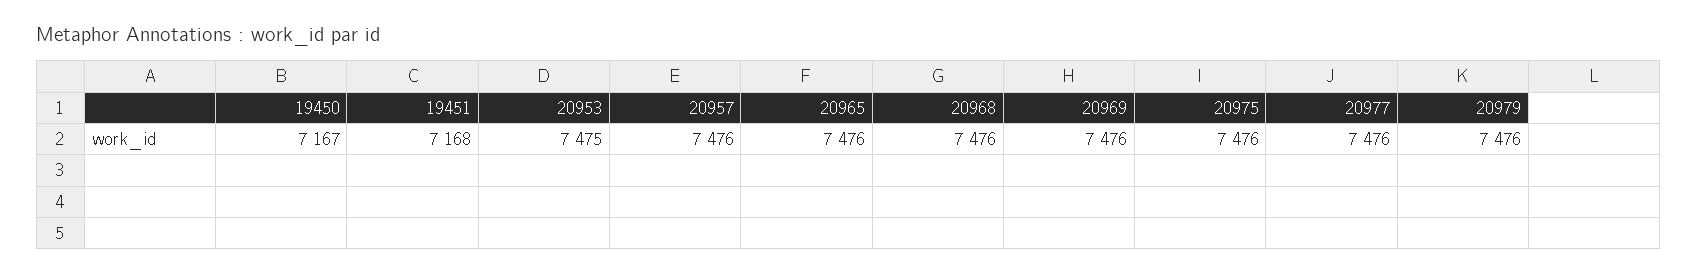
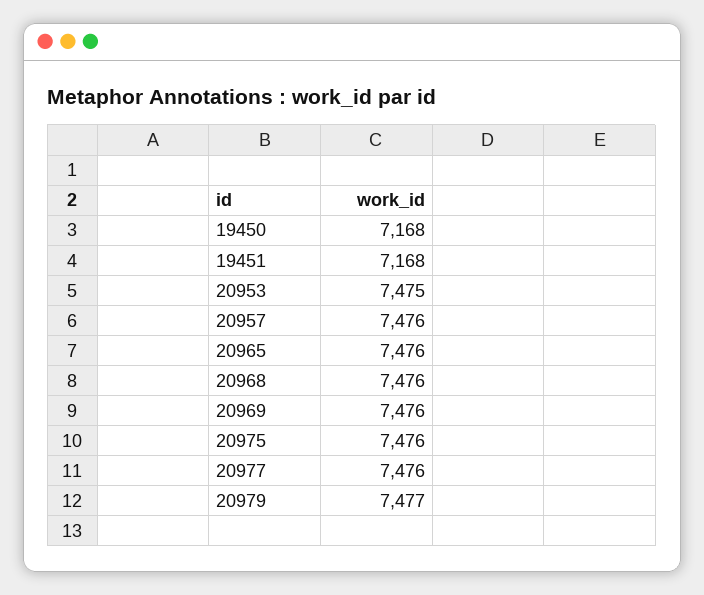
  {
-   "19450": 7167,
+   "19450": 7168,
    "19451": 7168,
    "20953": 7475,
    "20957": 7476,
    "20965": 7476,
    "20968": 7476,
    "20969": 7476,
    "20975": 7476,
    "20977": 7476,
-   "20979": 7476
+   "20979": 7477
  }

